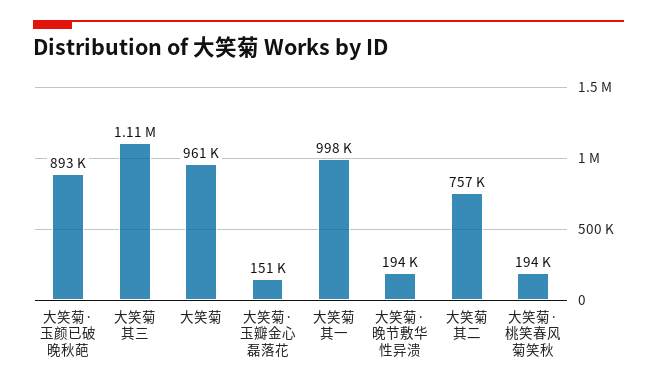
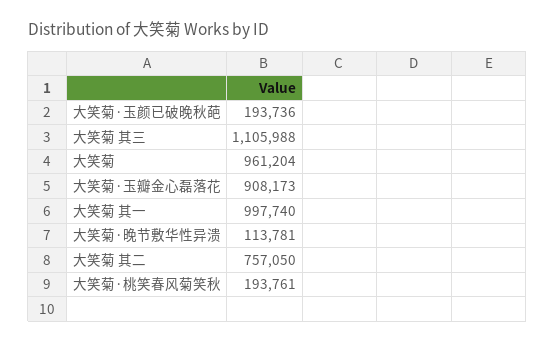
  {
-   "大笑菊·玉颜已破晚秋葩": 893000,
+   "大笑菊·玉颜已破晚秋葩": 193736,
    "大笑菊 其三": 1105988,
    "大笑菊": 961204,
-   "大笑菊·玉瓣金心磊落花": 151000,
+   "大笑菊·玉瓣金心磊落花": 908173,
    "大笑菊 其一": 997740,
-   "大笑菊·晚节敷华性异溃": 194000,
+   "大笑菊·晚节敷华性异溃": 113781,
    "大笑菊 其二": 757050,
    "大笑菊·桃笑春风菊笑秋": 193761
  }

